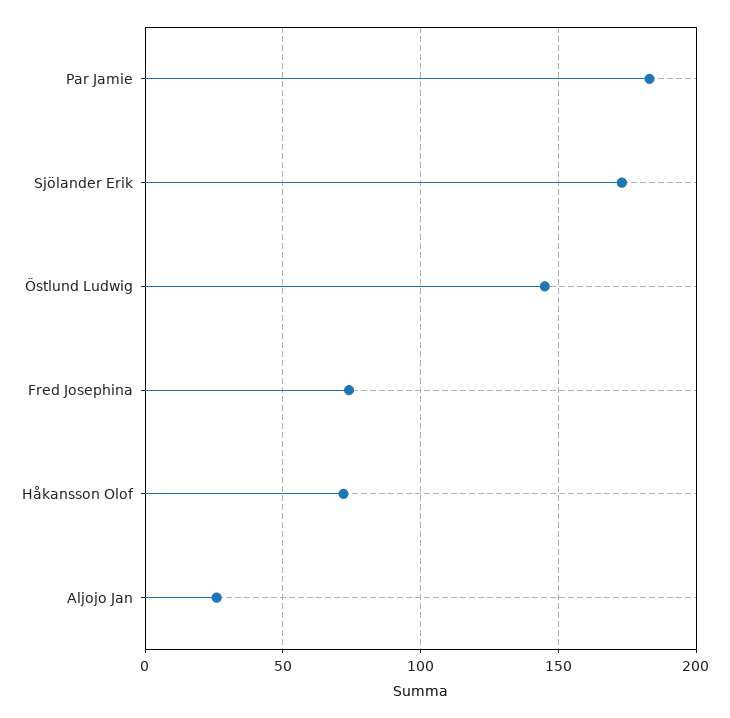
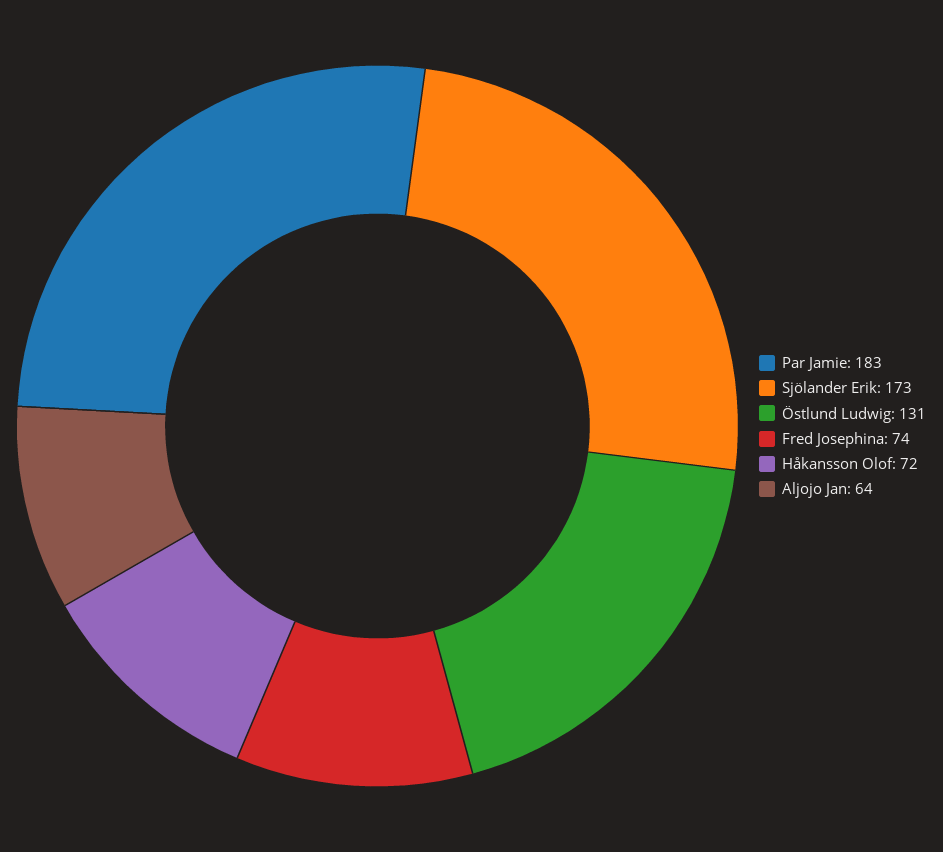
  {
    "Par Jamie": 183,
    "Sjölander Erik": 173,
-   "Östlund Ludwig": 145,
+   "Östlund Ludwig": 131,
    "Fred Josephina": 74,
    "Håkansson Olof": 72,
-   "Aljojo Jan": 25
+   "Aljojo Jan": 64
  }

